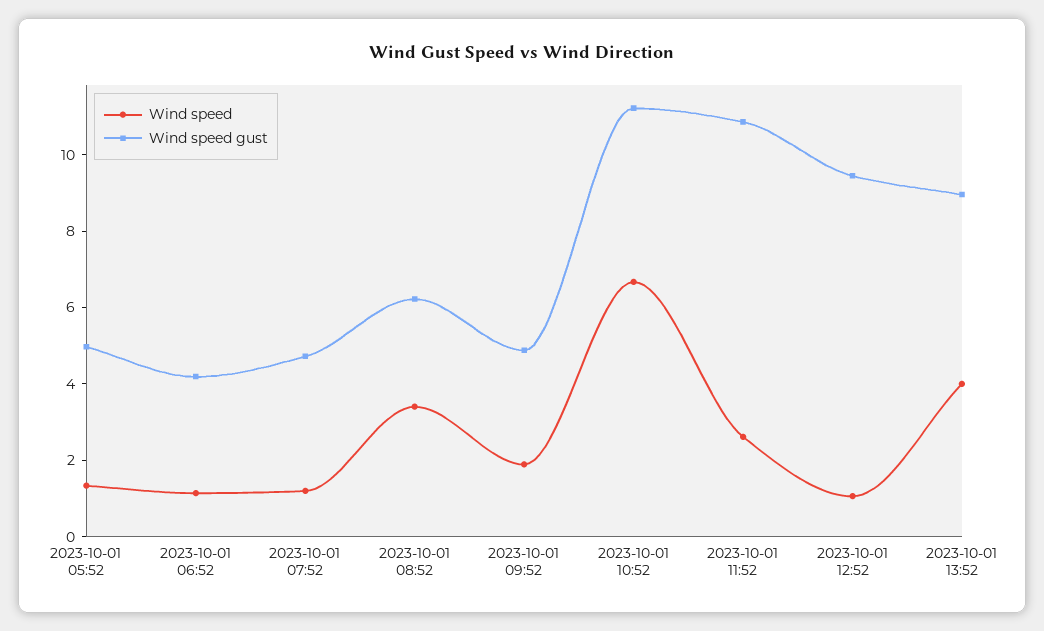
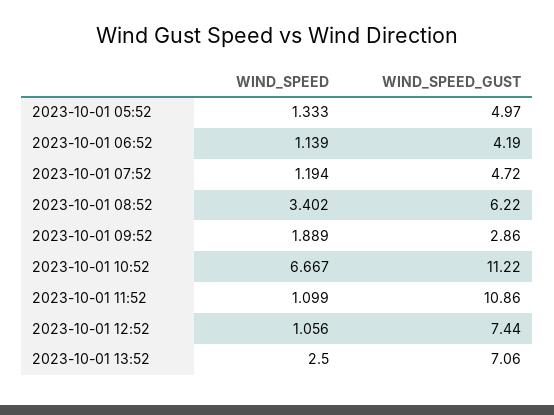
  {
    "Wind speed": {
      "2023-10-01 05:52": 1.333,
      "2023-10-01 06:52": 1.139,
      "2023-10-01 07:52": 1.194,
      "2023-10-01 08:52": 3.402,
      "2023-10-01 09:52": 1.889,
      "2023-10-01 10:52": 6.667,
-     "2023-10-01 11:52": 2.5,
+     "2023-10-01 11:52": 1.099,
      "2023-10-01 12:52": 1.056,
-     "2023-10-01 13:52": 4
+     "2023-10-01 13:52": 2.5
    },
    "Wind speed gust": {
      "2023-10-01 05:52": 4.97,
      "2023-10-01 06:52": 4.19,
      "2023-10-01 07:52": 4.72,
      "2023-10-01 08:52": 6.22,
-     "2023-10-01 09:52": 5,
+     "2023-10-01 09:52": 2.86,
      "2023-10-01 10:52": 11.22,
      "2023-10-01 11:52": 10.86,
-     "2023-10-01 12:52": 9.5,
+     "2023-10-01 12:52": 7.44,
-     "2023-10-01 13:52": 9
+     "2023-10-01 13:52": 7.06
    }
  }

